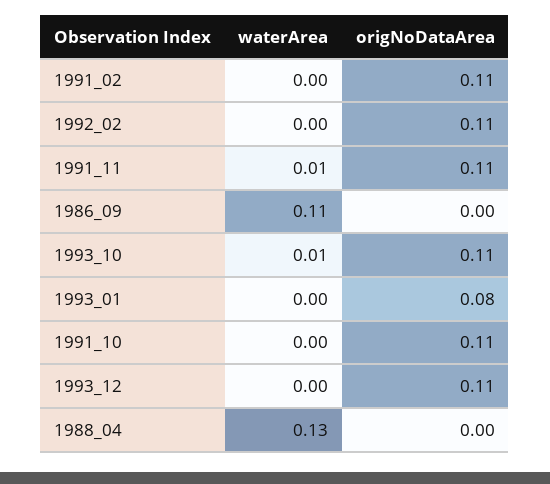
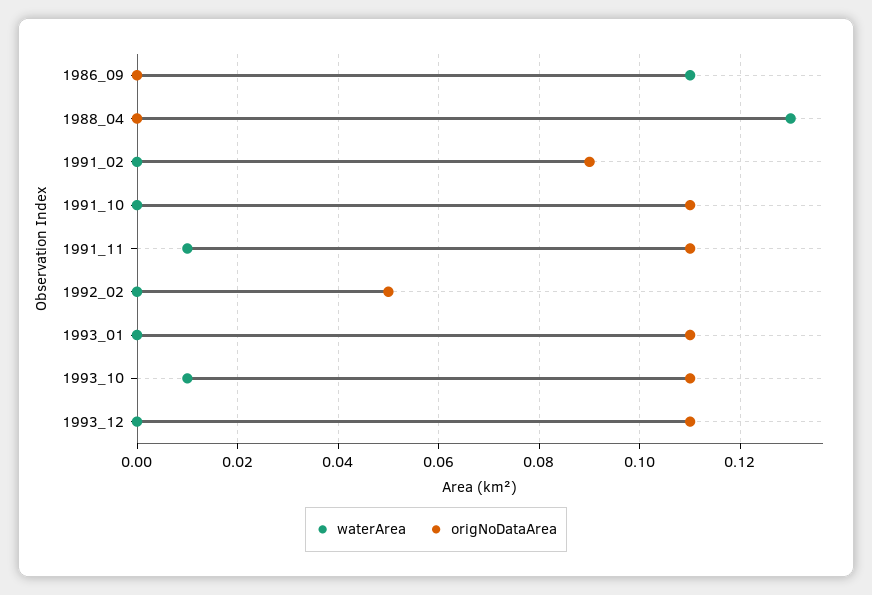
  {
    "waterArea": {
      "1991_02": 0,
      "1992_02": 0,
      "1991_11": 0.01,
      "1986_09": 0.11,
      "1993_10": 0.01,
      "1993_01": 0,
      "1991_10": 0,
      "1993_12": 0,
      "1988_04": 0.13
    },
    "origNoDataArea": {
-     "1991_02": 0.11,
+     "1991_02": 0.09,
-     "1992_02": 0.11,
+     "1992_02": 0.05,
      "1991_11": 0.11,
      "1986_09": 0,
      "1993_10": 0.11,
-     "1993_01": 0.08,
+     "1993_01": 0.11,
      "1991_10": 0.11,
      "1993_12": 0.11,
      "1988_04": 0
    }
  }

